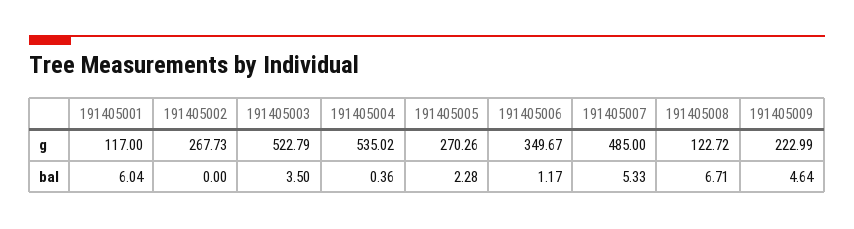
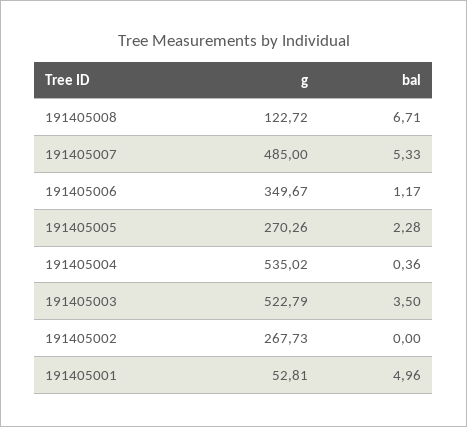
  {
    "191405001": {
-     "g": 117,
+     "g": 52.81,
-     "bal": 6.04
+     "bal": 4.96
    },
    "191405002": {
      "g": 267.73,
      "bal": 0
    },
    "191405003": {
      "g": 522.79,
      "bal": 3.5
    },
    "191405004": {
      "g": 535.02,
      "bal": 0.36
    },
    "191405005": {
      "g": 270.26,
      "bal": 2.28
    },
    "191405006": {
      "g": 349.67,
      "bal": 1.17
    },
    "191405007": {
      "g": 485,
      "bal": 5.33
    },
    "191405008": {
      "g": 122.72,
      "bal": 6.71
-   },
+   }
-   "191405009": {
-     "g": 222.99,
-     "bal": 4.64
-   }
  }

